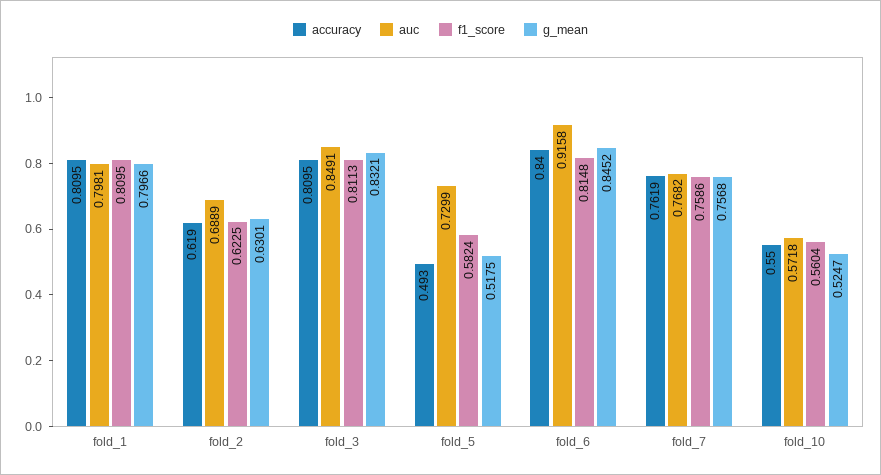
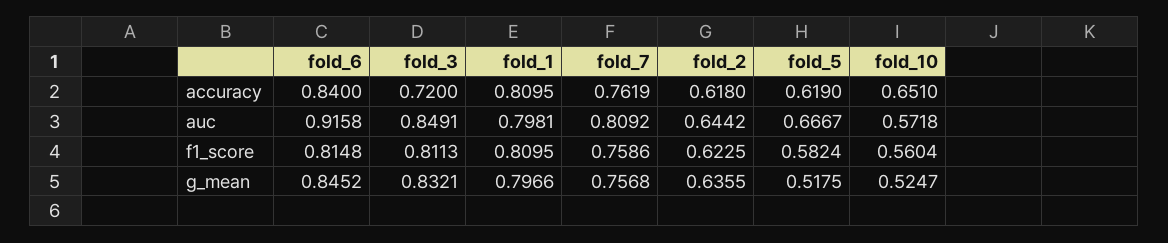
  {
    "accuracy": {
      "fold_1": 0.8095,
-     "fold_2": 0.619,
+     "fold_2": 0.618,
-     "fold_3": 0.8095,
+     "fold_3": 0.72,
-     "fold_5": 0.493,
+     "fold_5": 0.619,
      "fold_6": 0.84,
      "fold_7": 0.7619,
-     "fold_10": 0.55
+     "fold_10": 0.651
    },
    "auc": {
      "fold_1": 0.7981,
-     "fold_2": 0.6889,
+     "fold_2": 0.6442,
      "fold_3": 0.8491,
-     "fold_5": 0.7299,
+     "fold_5": 0.6667,
      "fold_6": 0.9158,
-     "fold_7": 0.7682,
+     "fold_7": 0.8092,
      "fold_10": 0.5718
    },
    "f1_score": {
      "fold_1": 0.8095,
      "fold_2": 0.6225,
      "fold_3": 0.8113,
      "fold_5": 0.5824,
      "fold_6": 0.8148,
      "fold_7": 0.7586,
      "fold_10": 0.5604
    },
    "g_mean": {
      "fold_1": 0.7966,
-     "fold_2": 0.6301,
+     "fold_2": 0.6355,
      "fold_3": 0.8321,
      "fold_5": 0.5175,
      "fold_6": 0.8452,
      "fold_7": 0.7568,
      "fold_10": 0.5247
    }
  }

